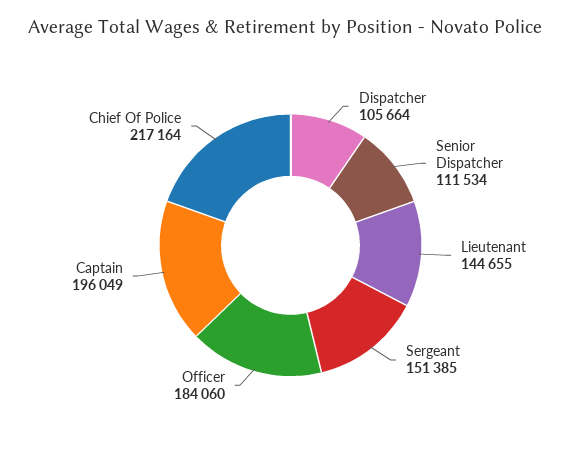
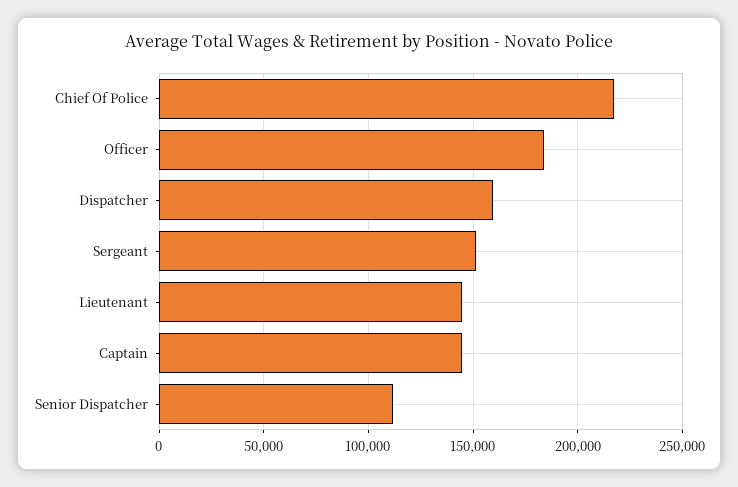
  {
-   "Dispatcher": 105664,
+   "Dispatcher": 160000,
    "Senior Dispatcher": 111534,
    "Lieutenant": 144655,
    "Sergeant": 151385,
    "Officer": 184060,
-   "Captain": 196049,
+   "Captain": 145000,
    "Chief Of Police": 217164
  }

